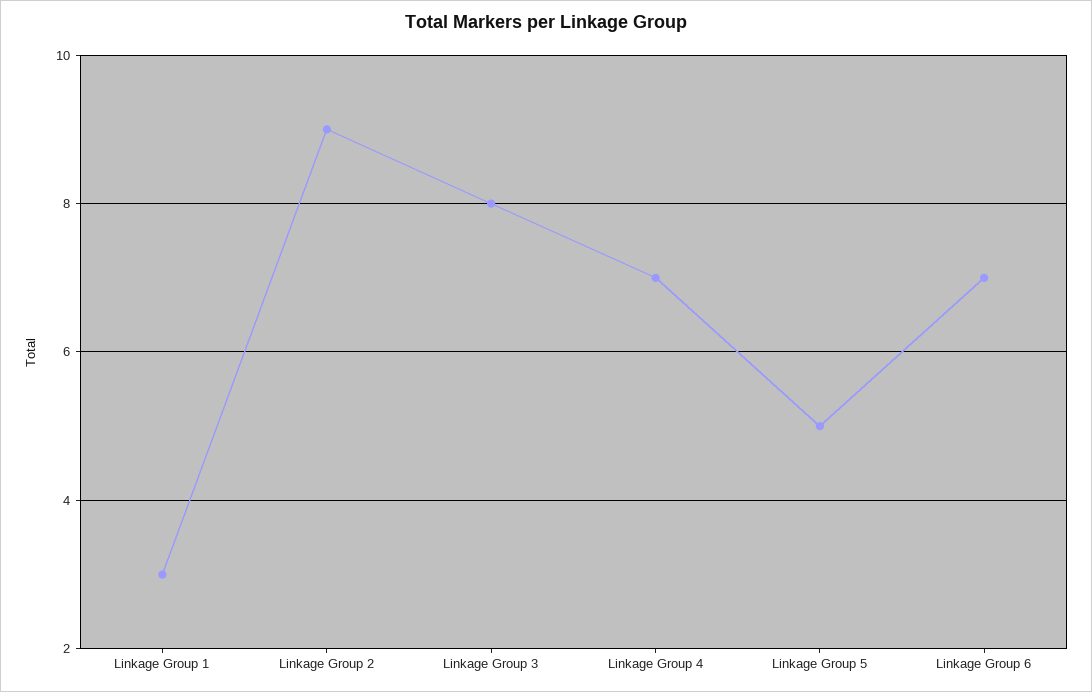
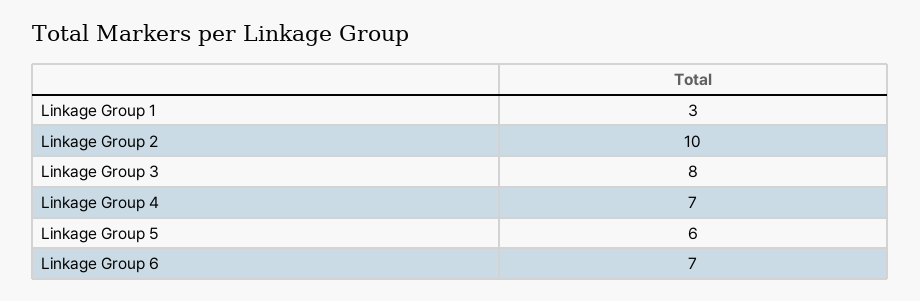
  {
    "Linkage Group 1": 3,
-   "Linkage Group 2": 9,
+   "Linkage Group 2": 10,
    "Linkage Group 3": 8,
    "Linkage Group 4": 7,
-   "Linkage Group 5": 5,
+   "Linkage Group 5": 6,
    "Linkage Group 6": 7
  }

